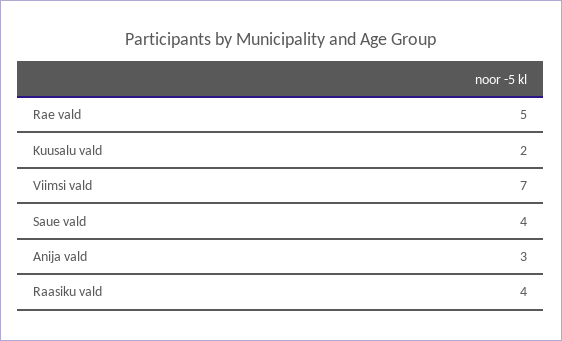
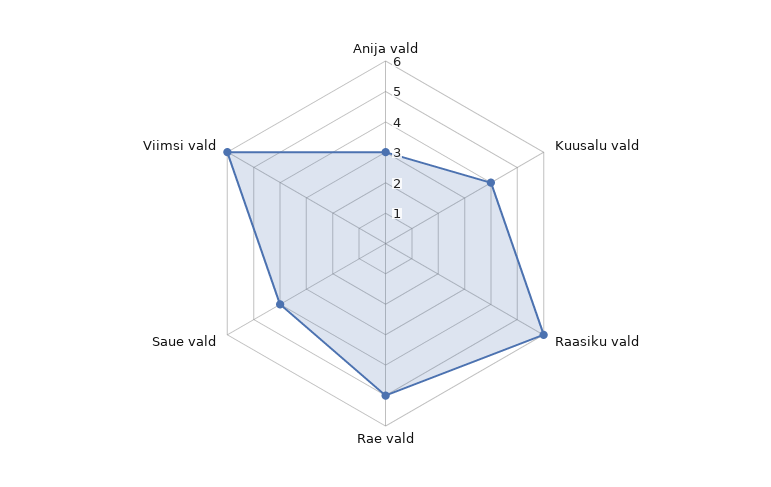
  {
    "Rae vald": 5,
-   "Kuusalu vald": 2,
+   "Kuusalu vald": 4,
-   "Viimsi vald": 7,
+   "Viimsi vald": 6,
    "Saue vald": 4,
    "Anija vald": 3,
-   "Raasiku vald": 4
+   "Raasiku vald": 6
  }

